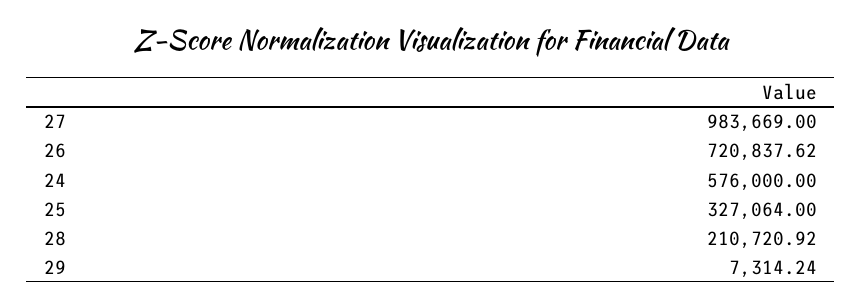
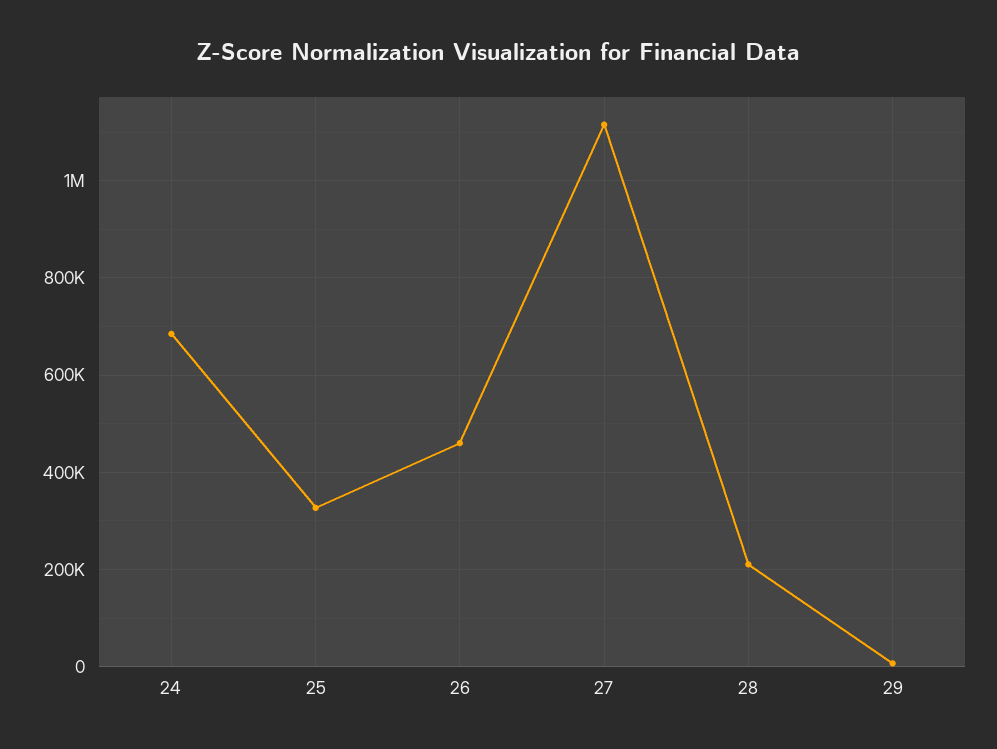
  {
-   "27": 983669,
+   "27": 1120000,
-   "26": 720837.62,
+   "26": 460000,
-   "24": 576000,
+   "24": 680000,
    "25": 327064,
    "28": 210720.92,
    "29": 7314.24
  }

